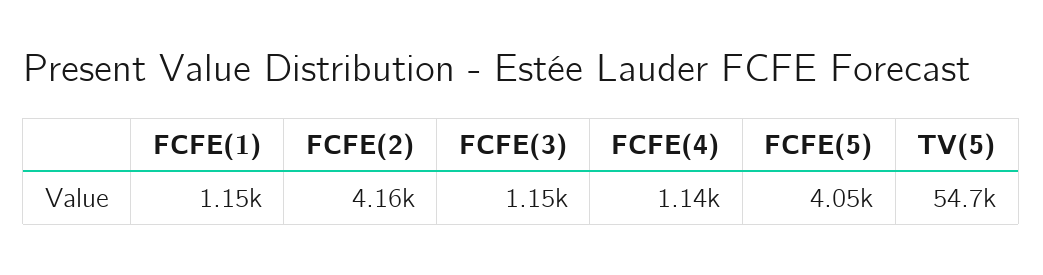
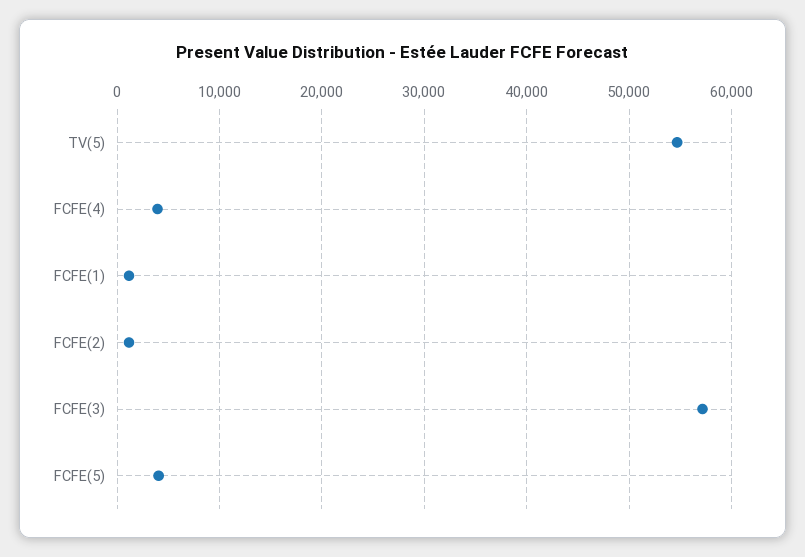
  {
    "FCFE(1)": 1150,
-   "FCFE(2)": 4160,
+   "FCFE(2)": 1000,
-   "FCFE(3)": 1150,
+   "FCFE(3)": 57000,
-   "FCFE(4)": 1140,
+   "FCFE(4)": 4000,
    "FCFE(5)": 4050,
    "TV(5)": 54700
  }

